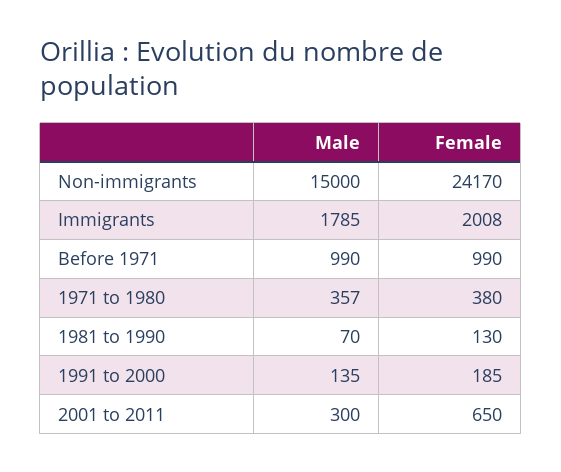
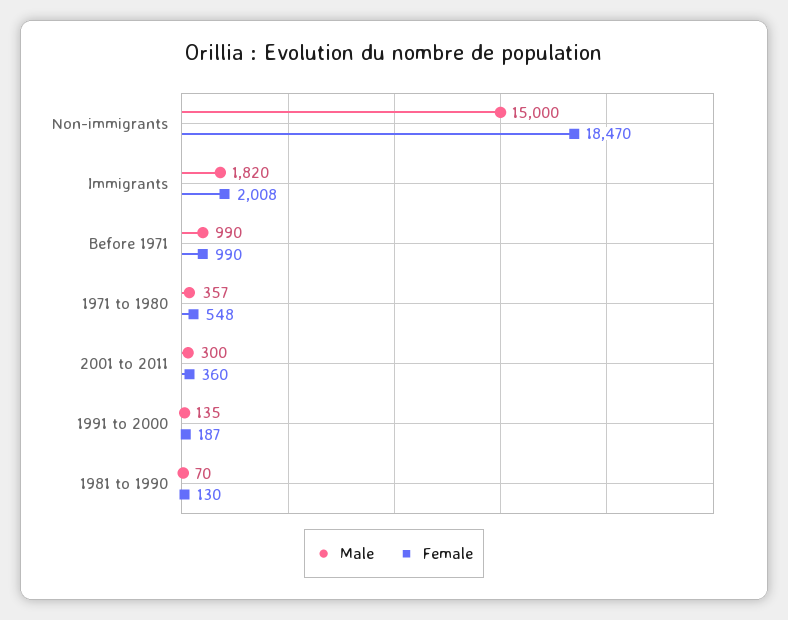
  {
    "Male": {
      "Non-immigrants": 15000,
-     "Immigrants": 1785,
+     "Immigrants": 1820,
      "Before 1971": 990,
      "1971 to 1980": 357,
      "1981 to 1990": 70,
      "1991 to 2000": 135,
      "2001 to 2011": 300
    },
    "Female": {
-     "Non-immigrants": 24170,
+     "Non-immigrants": 18470,
      "Immigrants": 2008,
      "Before 1971": 990,
-     "1971 to 1980": 380,
+     "1971 to 1980": 548,
      "1981 to 1990": 130,
-     "1991 to 2000": 185,
+     "1991 to 2000": 187,
-     "2001 to 2011": 650
+     "2001 to 2011": 360
    }
  }

